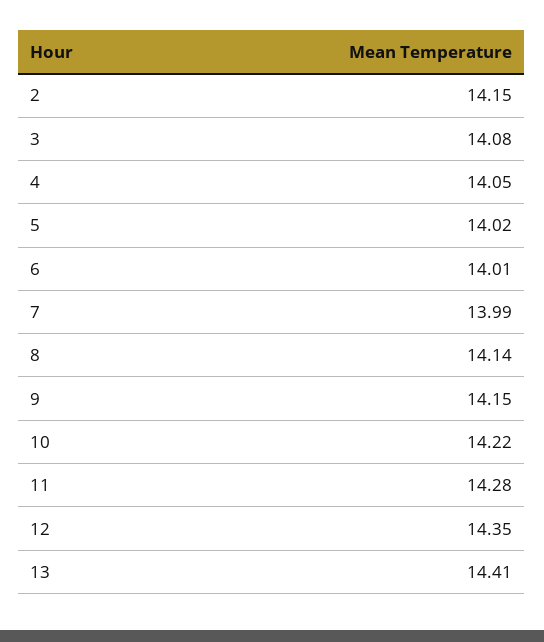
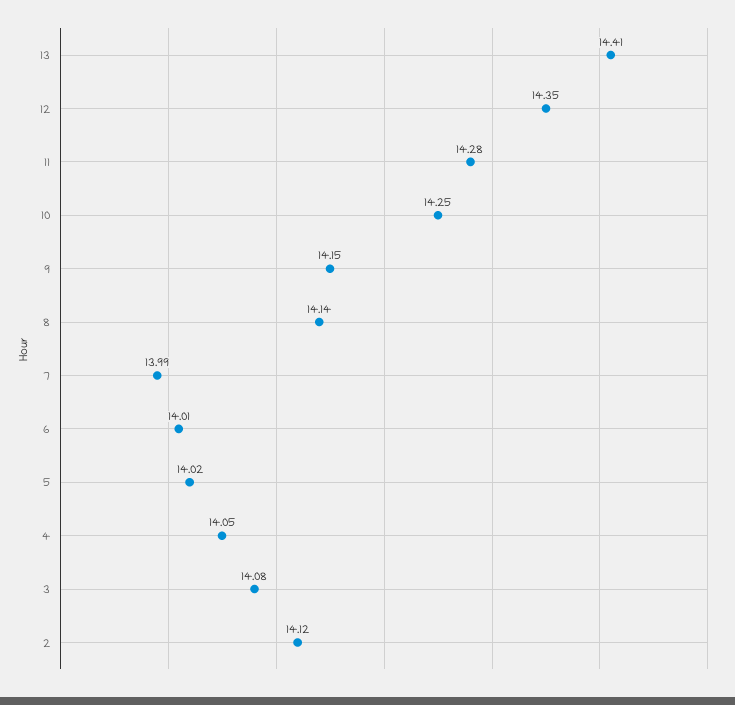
  {
-   "2": 14.15,
+   "2": 14.12,
    "3": 14.08,
    "4": 14.05,
    "5": 14.02,
    "6": 14.01,
    "7": 13.99,
    "8": 14.14,
    "9": 14.15,
-   "10": 14.22,
+   "10": 14.25,
    "11": 14.28,
    "12": 14.35,
    "13": 14.41
  }

